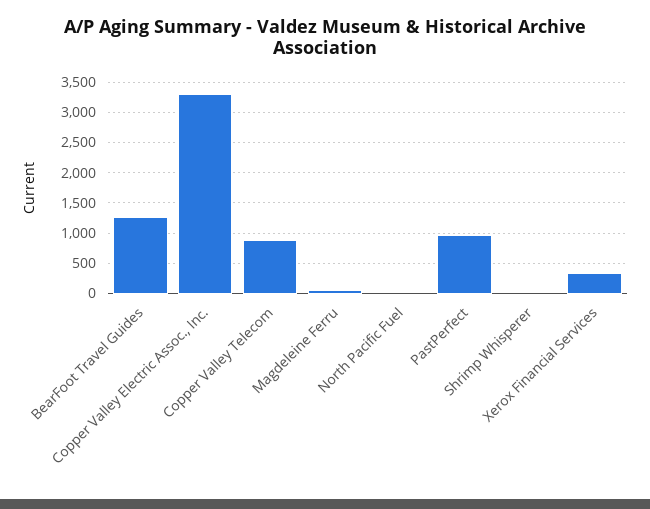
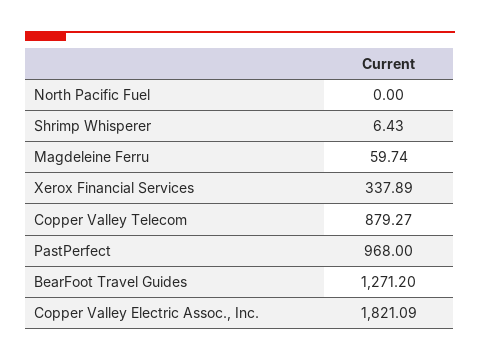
  {
    "BearFoot Travel Guides": 1271.2,
-   "Copper Valley Electric Assoc., Inc.": 3300,
+   "Copper Valley Electric Assoc., Inc.": 1821.09,
    "Copper Valley Telecom": 879.27,
    "Magdeleine Ferru": 59.74,
    "North Pacific Fuel": 0,
    "PastPerfect": 968,
    "Shrimp Whisperer": 6.43,
    "Xerox Financial Services": 337.89
  }

